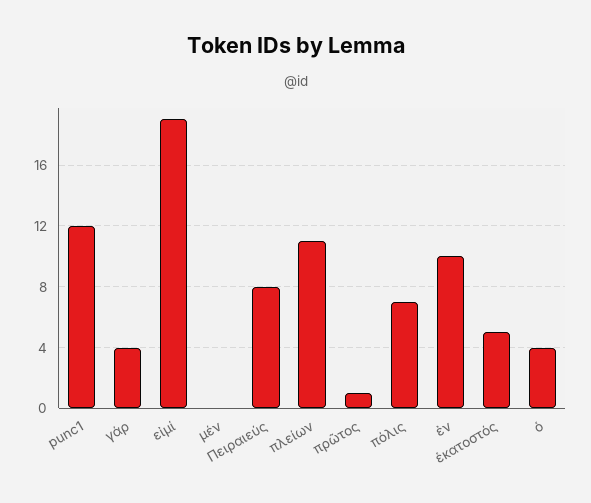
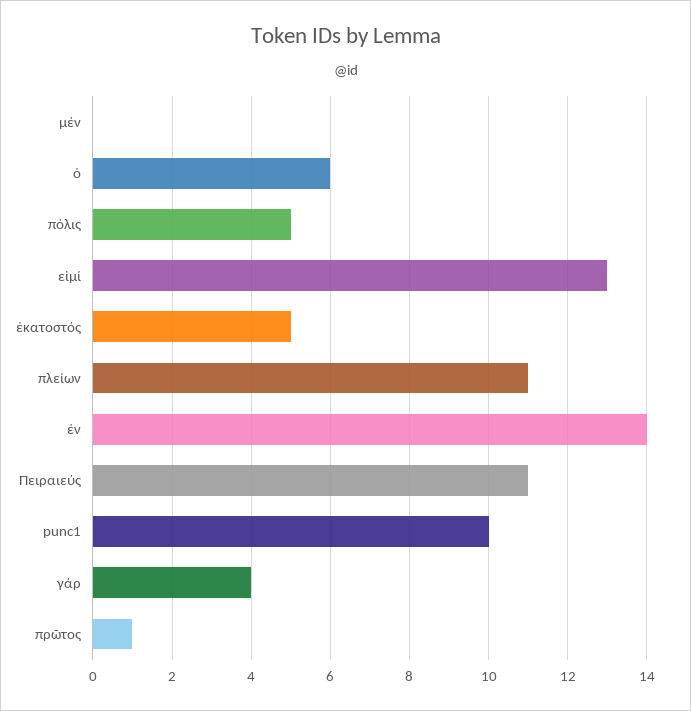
  {
-   "punc1": 12,
+   "punc1": 10,
    "γάρ": 4,
-   "εἰμί": 19,
+   "εἰμί": 13,
    "μέν": 0,
-   "Πειραιεύς": 8,
+   "Πειραιεύς": 11,
    "πλείων": 11,
    "πρῶτος": 1,
-   "πόλις": 7,
+   "πόλις": 5,
-   "ἐν": 10,
+   "ἐν": 14,
    "ἑκατοστός": 5,
-   "ὁ": 4
+   "ὁ": 6
  }

